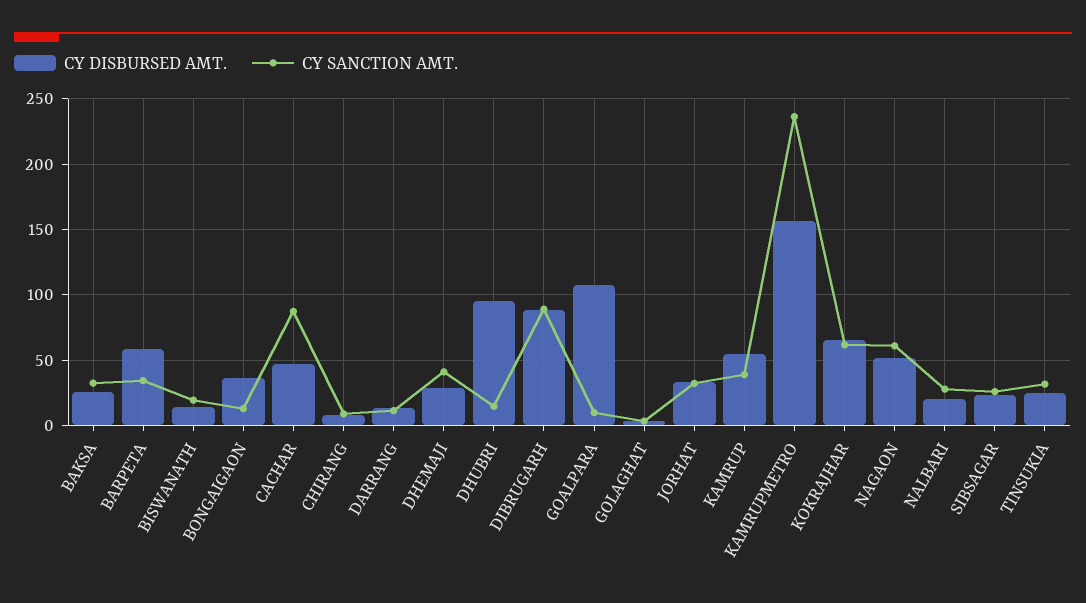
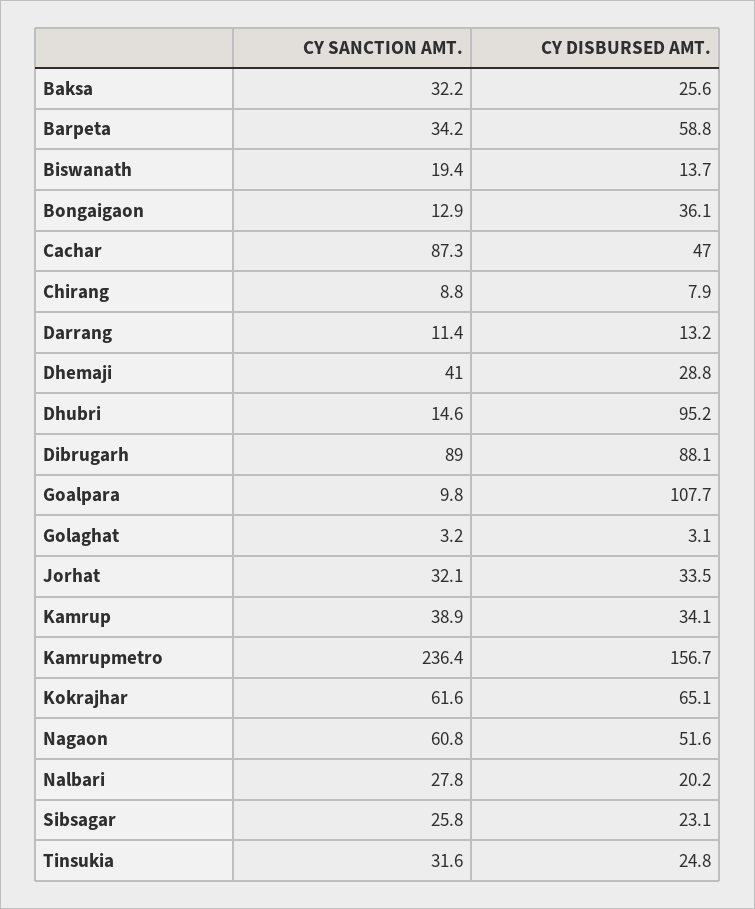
  {
    "CY DISBURSED AMT.": {
      "BAKSA": 25.6,
      "BARPETA": 58.8,
      "BISWANATH": 13.7,
      "BONGAIGAON": 36.1,
      "CACHAR": 47,
      "CHIRANG": 7.9,
      "DARRANG": 13.2,
      "DHEMAJI": 28.8,
      "DHUBRI": 95.2,
      "DIBRUGARH": 88.1,
      "GOALPARA": 107.7,
      "GOLAGHAT": 3.1,
      "JORHAT": 33.5,
-     "KAMRUP": 55,
+     "KAMRUP": 34.1,
      "KAMRUPMETRO": 156.7,
      "KOKRAJHAR": 65.1,
      "NAGAON": 51.6,
      "NALBARI": 20.2,
      "SIBSAGAR": 23.1,
      "TINSUKIA": 24.8
    },
    "CY SANCTION AMT.": {
      "BAKSA": 32.2,
      "BARPETA": 34.2,
      "BISWANATH": 19.4,
      "BONGAIGAON": 12.9,
      "CACHAR": 87.3,
      "CHIRANG": 8.8,
      "DARRANG": 11.4,
      "DHEMAJI": 41,
      "DHUBRI": 14.6,
      "DIBRUGARH": 89,
      "GOALPARA": 9.8,
      "GOLAGHAT": 3.2,
      "JORHAT": 32.1,
      "KAMRUP": 38.9,
      "KAMRUPMETRO": 236.4,
      "KOKRAJHAR": 61.6,
      "NAGAON": 60.8,
      "NALBARI": 27.8,
      "SIBSAGAR": 25.8,
      "TINSUKIA": 31.6
    }
  }

